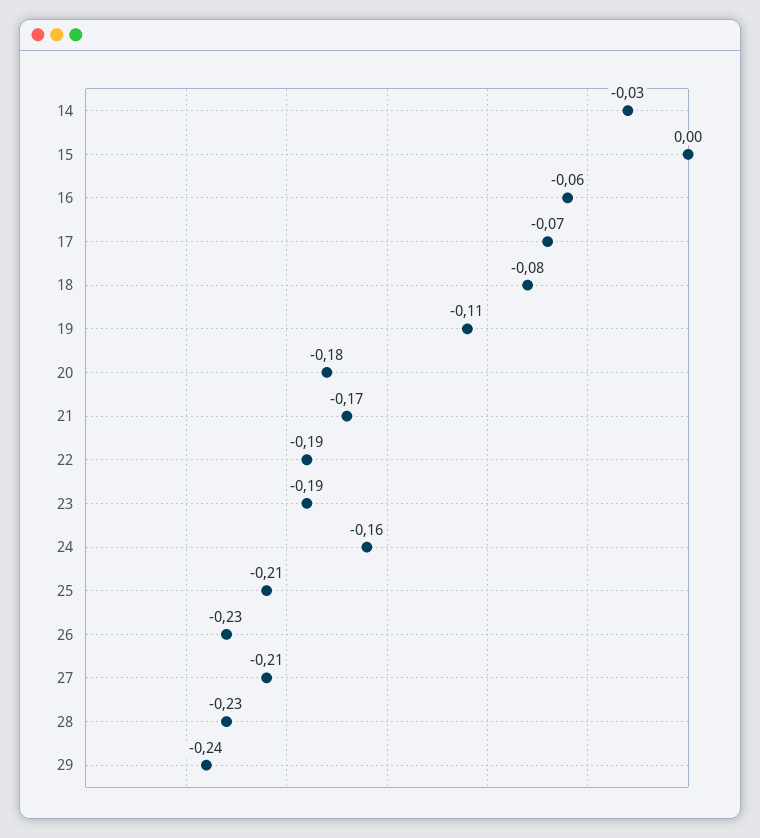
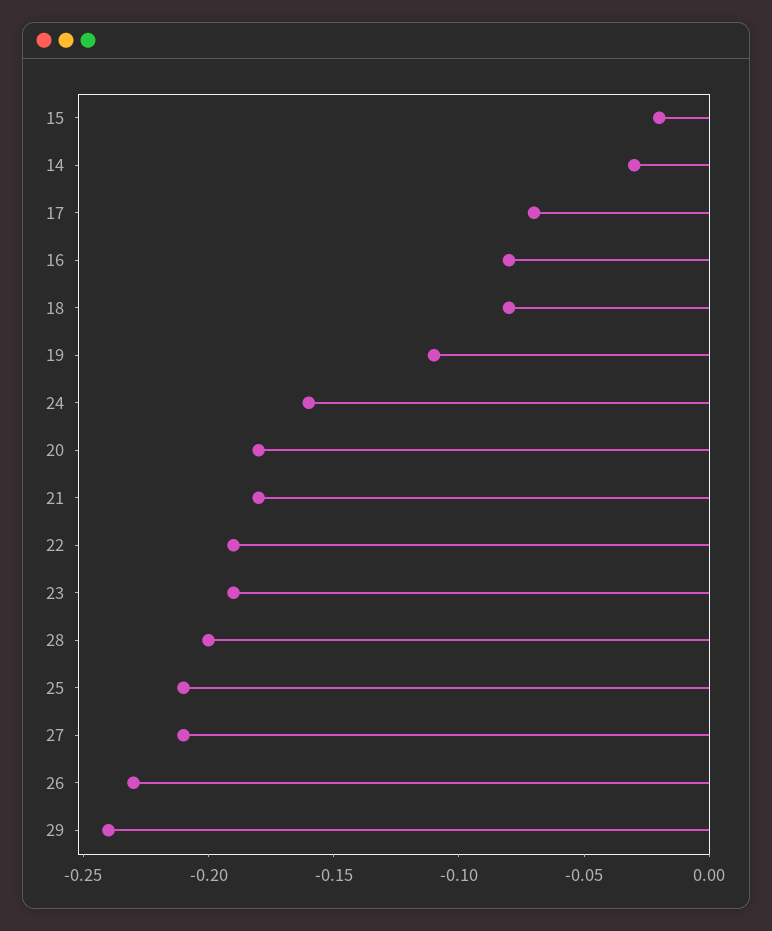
  {
    "14": -0.03,
-   "15": 0,
+   "15": -0.02,
-   "16": -0.06,
+   "16": -0.08,
    "17": -0.07,
    "18": -0.08,
    "19": -0.11,
    "20": -0.18,
-   "21": -0.17,
+   "21": -0.18,
    "22": -0.19,
    "23": -0.19,
    "24": -0.16,
    "25": -0.21,
    "26": -0.23,
    "27": -0.21,
-   "28": -0.23,
+   "28": -0.2,
    "29": -0.24
  }

